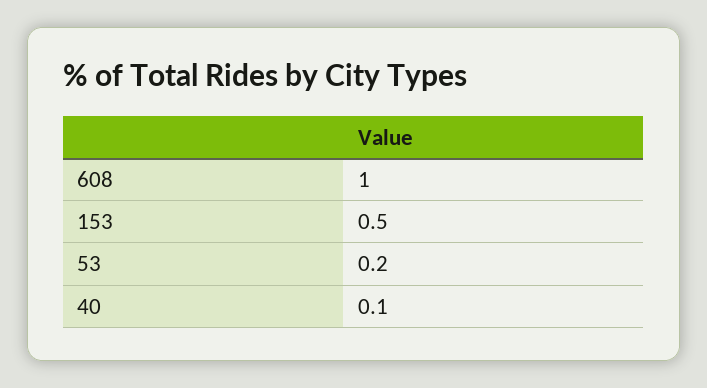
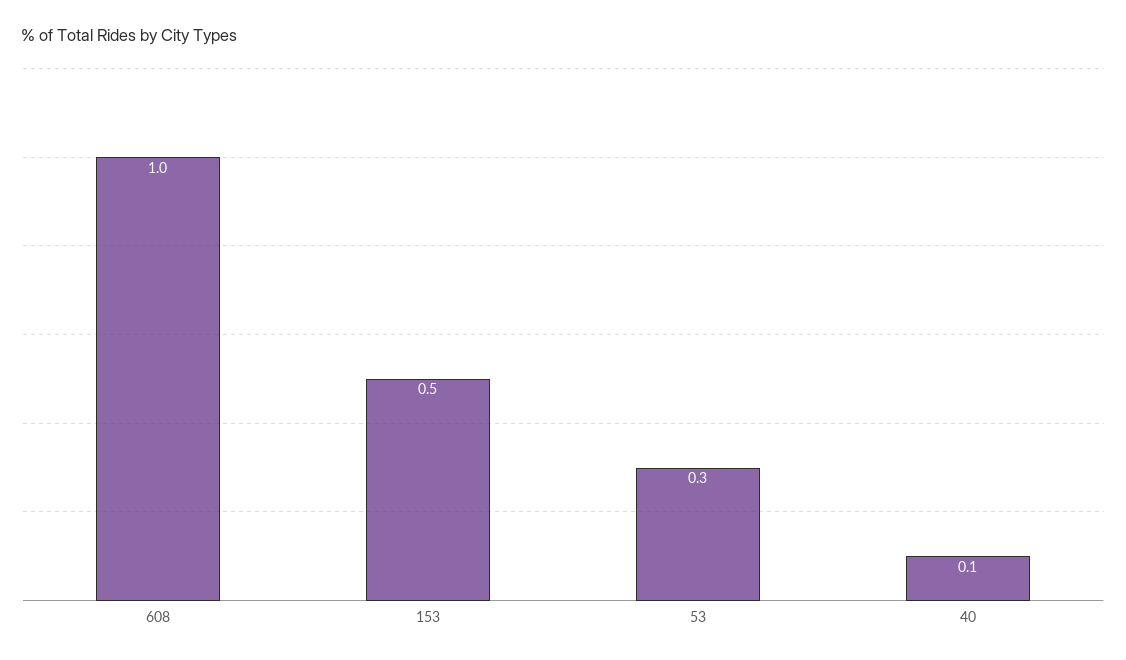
  {
    "608": 1,
    "153": 0.5,
-   "53": 0.2,
+   "53": 0.3,
    "40": 0.1
  }

